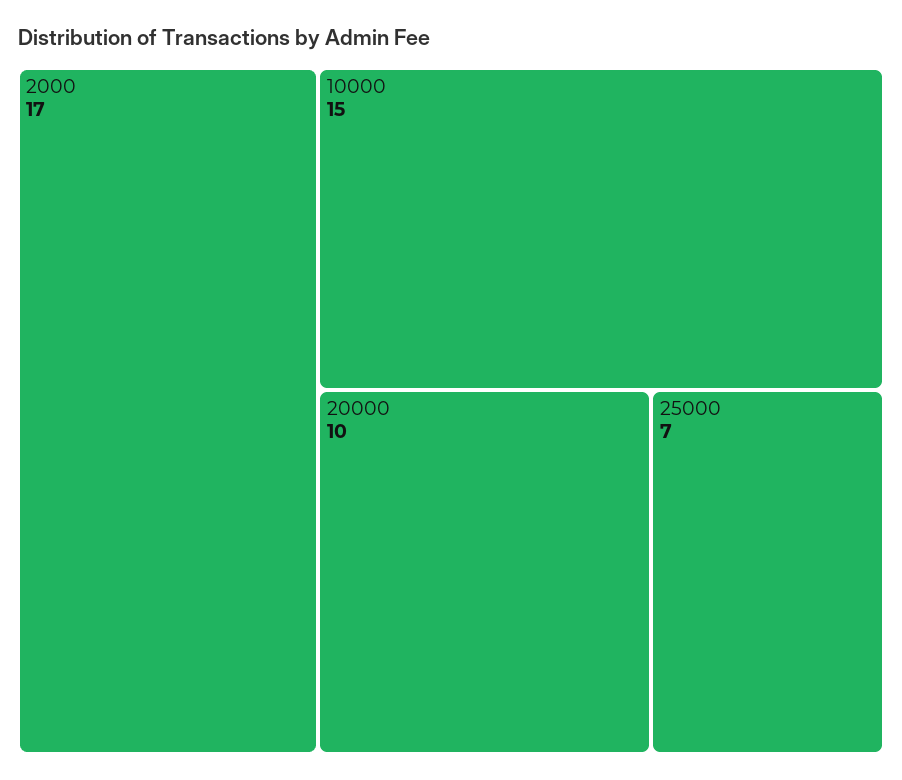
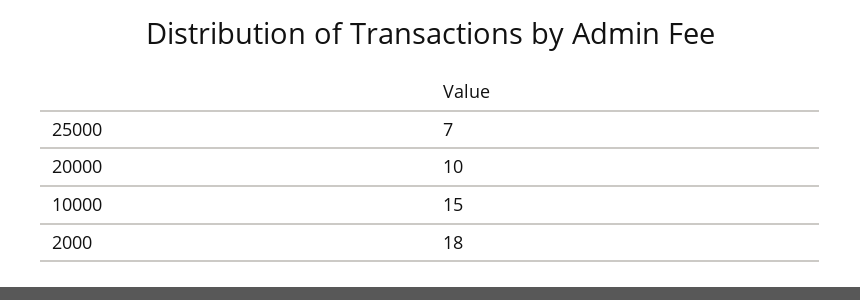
  {
-   "2000": 17,
+   "2000": 18,
    "10000": 15,
    "20000": 10,
    "25000": 7
  }

